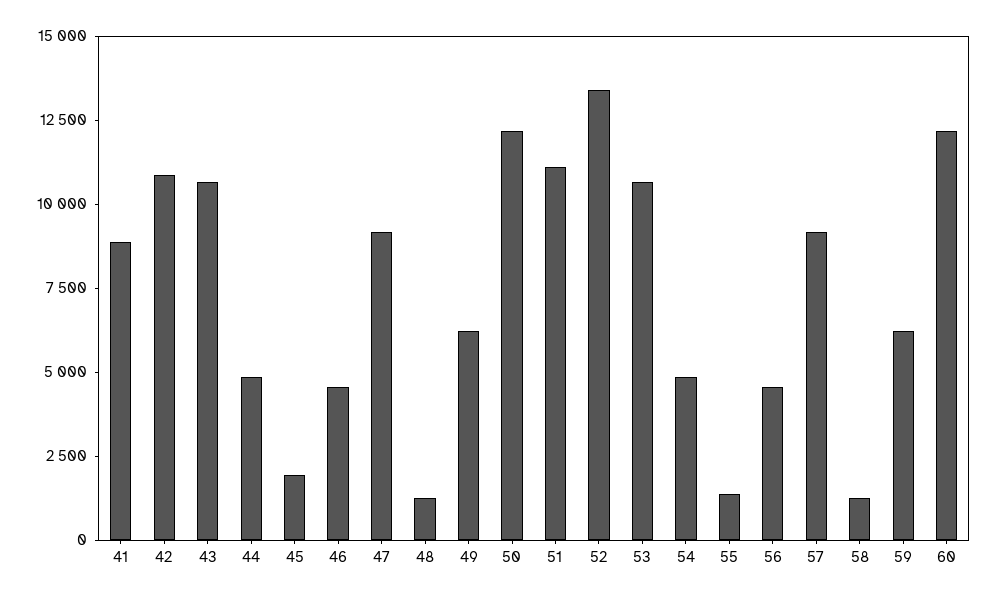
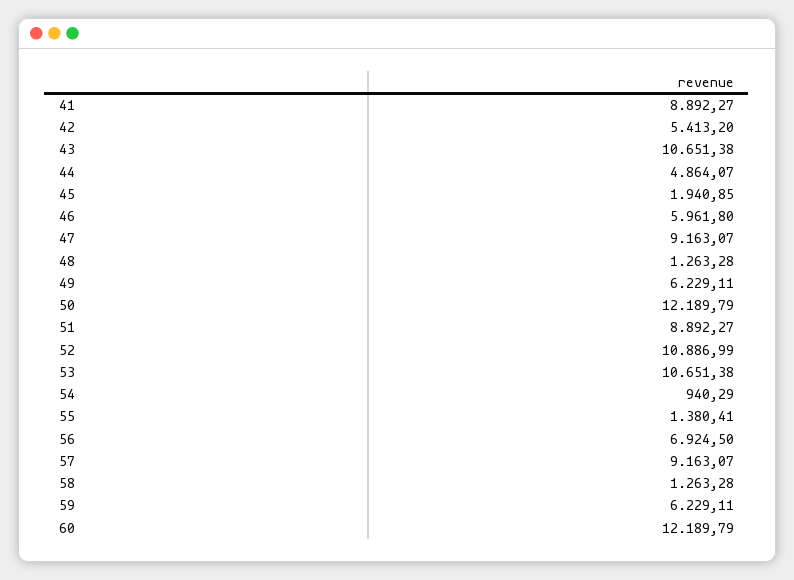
  {
    "41": 8892.27,
-   "42": 11000,
+   "42": 5413.2,
    "43": 10651.38,
    "44": 4864.07,
    "45": 1940.85,
-   "46": 4500,
+   "46": 5961.8,
    "47": 9163.07,
    "48": 1263.28,
    "49": 6229.11,
    "50": 12189.79,
-   "51": 11000,
+   "51": 8892.27,
-   "52": 13500,
+   "52": 10886.99,
    "53": 10651.38,
-   "54": 5000,
+   "54": 940.29,
    "55": 1380.41,
-   "56": 4500,
+   "56": 6924.5,
    "57": 9163.07,
    "58": 1263.28,
    "59": 6229.11,
    "60": 12189.79
  }

